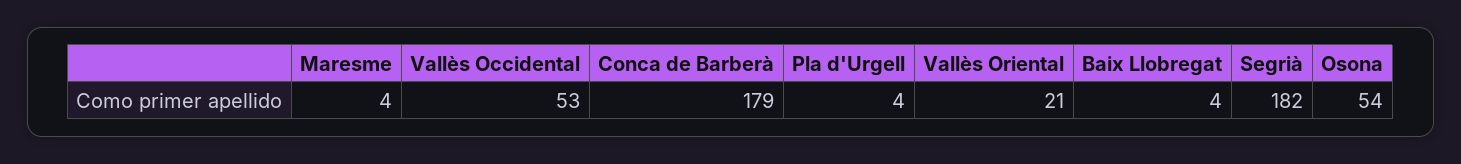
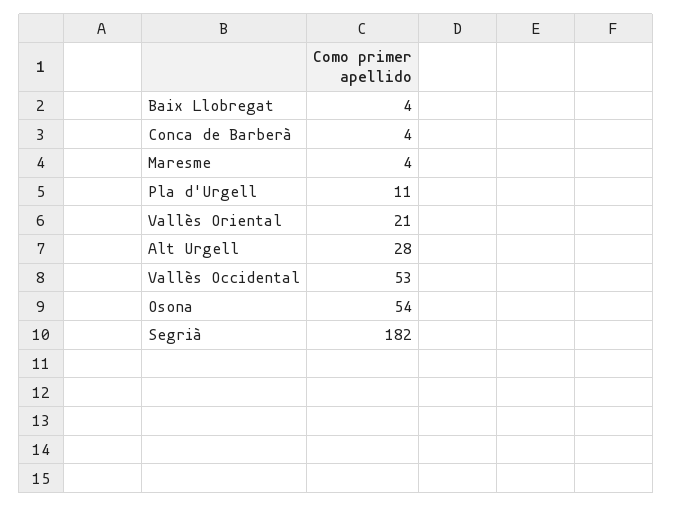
  {
    "Maresme": 4,
    "Vallès Occidental": 53,
-   "Conca de Barberà": 179,
+   "Conca de Barberà": 4,
-   "Pla d'Urgell": 4,
+   "Pla d'Urgell": 11,
    "Vallès Oriental": 21,
    "Baix Llobregat": 4,
    "Segrià": 182,
-   "Osona": 54
+   "Osona": 54,
+   "Alt Urgell": 28
  }

